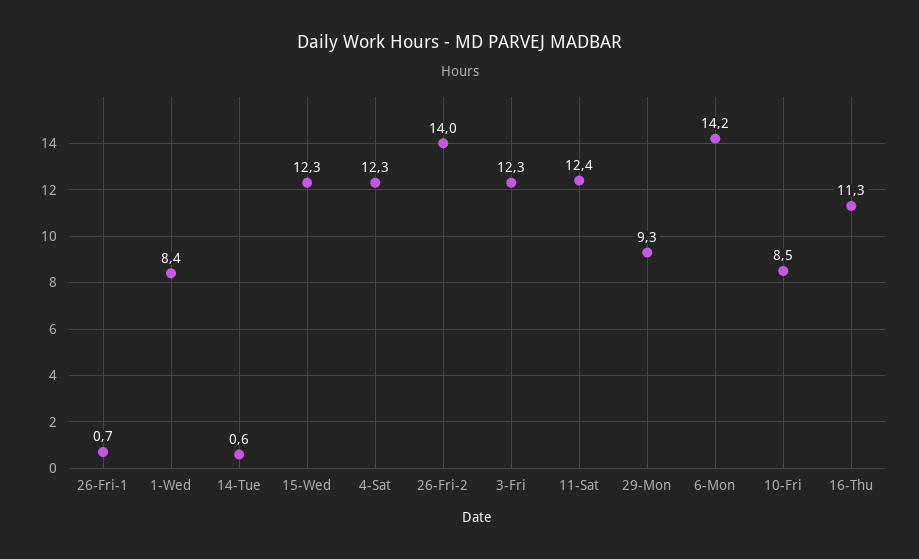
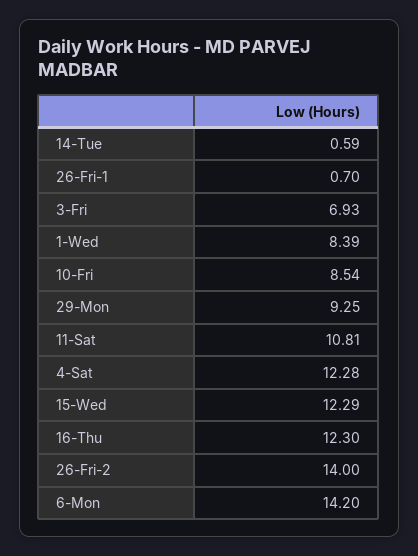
  {
    "26-Fri-1": 0.7,
    "1-Wed": 8.39,
    "14-Tue": 0.59,
    "15-Wed": 12.29,
    "4-Sat": 12.28,
    "26-Fri-2": 14,
-   "3-Fri": 12.3,
+   "3-Fri": 6.93,
-   "11-Sat": 12.4,
+   "11-Sat": 10.81,
    "29-Mon": 9.25,
    "6-Mon": 14.2,
    "10-Fri": 8.54,
-   "16-Thu": 11.3
+   "16-Thu": 12.3
  }

